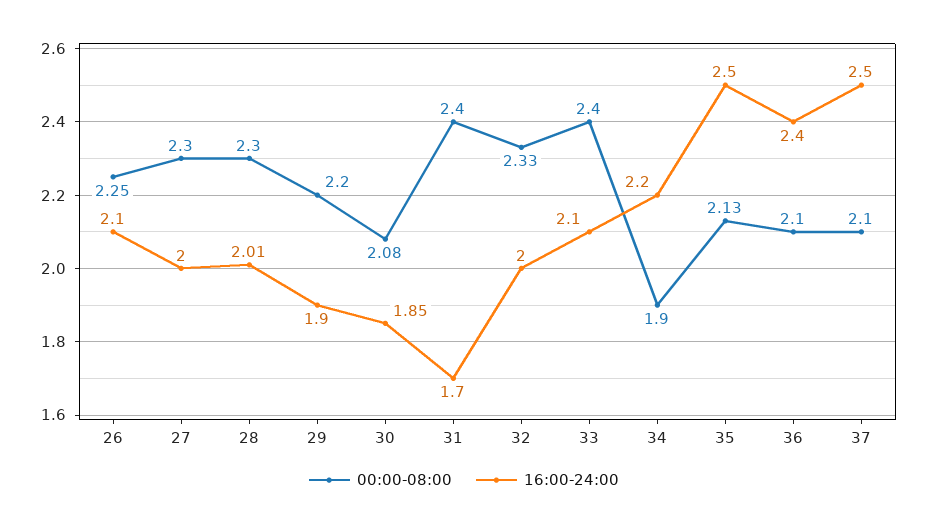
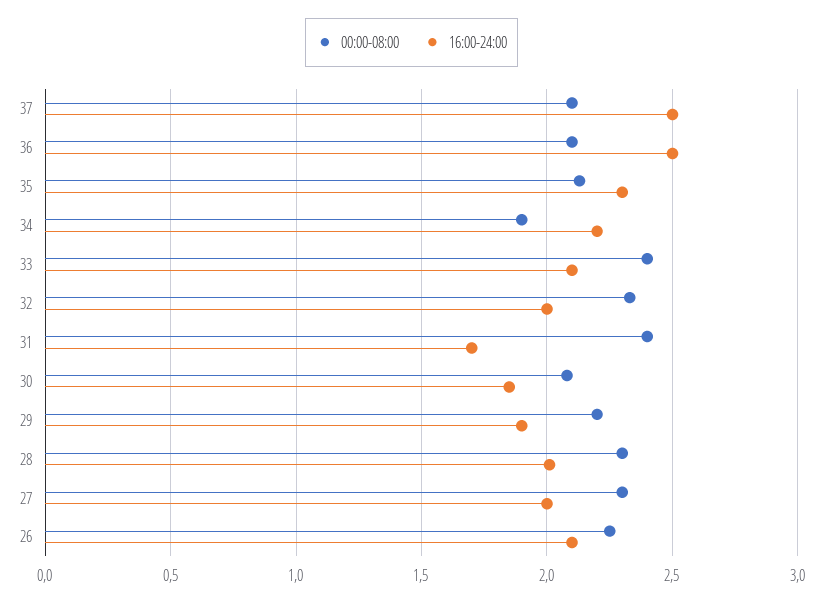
  {
    "00:00-08:00": {
      "26": 2.25,
      "27": 2.3,
      "28": 2.3,
      "29": 2.2,
      "30": 2.08,
      "31": 2.4,
      "32": 2.33,
      "33": 2.4,
      "34": 1.9,
      "35": 2.13,
      "36": 2.1,
      "37": 2.1
    },
    "16:00-24:00": {
      "26": 2.1,
      "27": 2,
      "28": 2.01,
      "29": 1.9,
      "30": 1.85,
      "31": 1.7,
      "32": 2,
      "33": 2.1,
      "34": 2.2,
-     "35": 2.5,
+     "35": 2.3,
-     "36": 2.4,
+     "36": 2.5,
      "37": 2.5
    }
  }

